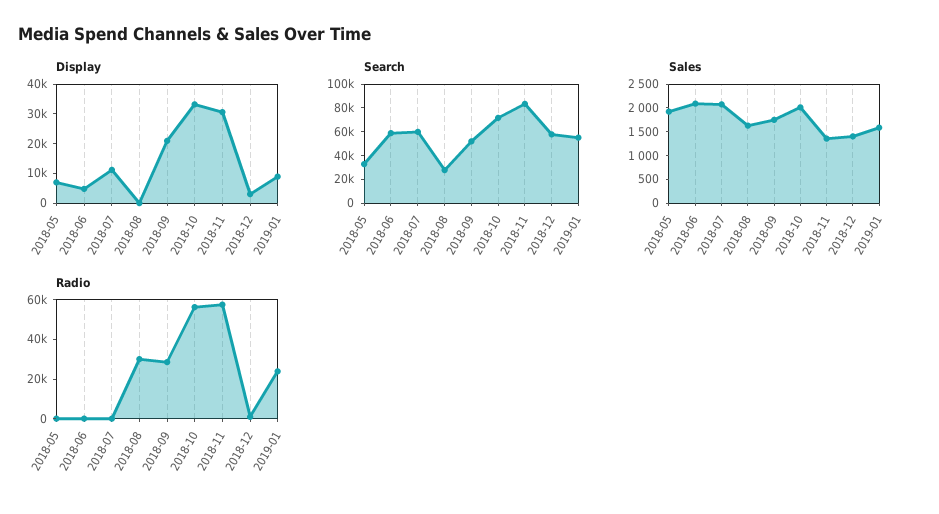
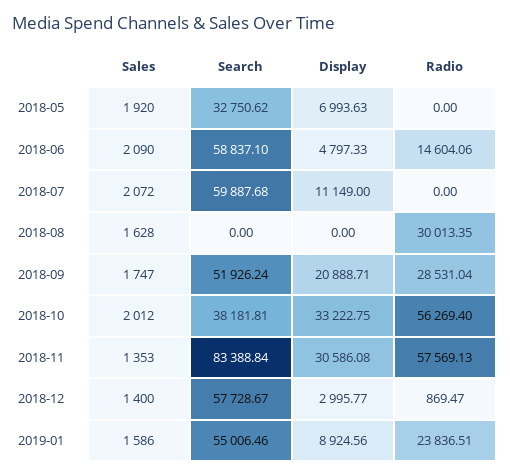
  {
    "Display": {
      "2018-05": 6993.63,
      "2018-06": 4797.33,
      "2018-07": 11149,
      "2018-08": 0,
      "2018-09": 20888.71,
      "2018-10": 33222.75,
      "2018-11": 30586.08,
      "2018-12": 2995.77,
      "2019-01": 8924.56
    },
    "Search": {
      "2018-05": 32750.62,
      "2018-06": 58837.1,
      "2018-07": 59887.68,
-     "2018-08": 30000,
+     "2018-08": 0,
      "2018-09": 51926.24,
-     "2018-10": 70000,
+     "2018-10": 38181.81,
      "2018-11": 83388.84,
      "2018-12": 57728.67,
      "2019-01": 55006.46
    },
    "Sales": {
      "2018-05": 1920,
      "2018-06": 2090,
      "2018-07": 2072,
      "2018-08": 1628,
      "2018-09": 1747,
      "2018-10": 2012,
      "2018-11": 1353,
      "2018-12": 1400,
      "2019-01": 1586
    },
    "Radio": {
      "2018-05": 0,
-     "2018-06": 0,
+     "2018-06": 14604.06,
      "2018-07": 0,
      "2018-08": 30013.35,
      "2018-09": 28531.04,
      "2018-10": 56269.4,
      "2018-11": 57569.13,
      "2018-12": 869.47,
      "2019-01": 23836.51
    }
  }

